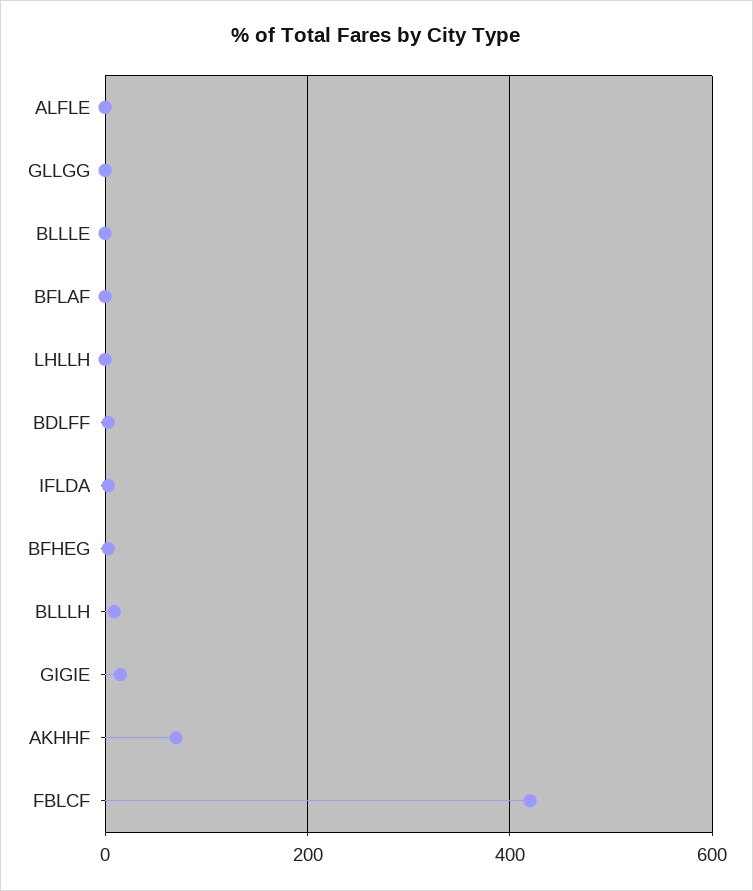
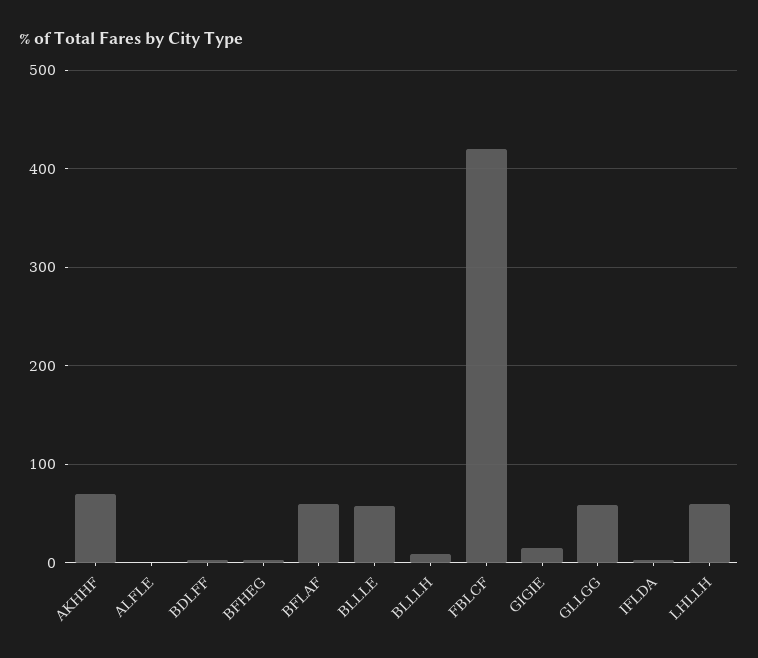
  {
    "ALFLE": 0,
-   "GLLGG": 0,
+   "GLLGG": 60,
-   "BLLLE": 0,
+   "BLLLE": 60,
-   "BFLAF": 0,
+   "BFLAF": 60,
-   "LHLLH": 0,
+   "LHLLH": 60,
    "BDLFF": 0,
    "IFLDA": 0,
    "BFHEG": 0,
    "BLLLH": 10,
    "GIGIE": 20,
    "AKHHF": 70,
    "FBLCF": 420
  }

